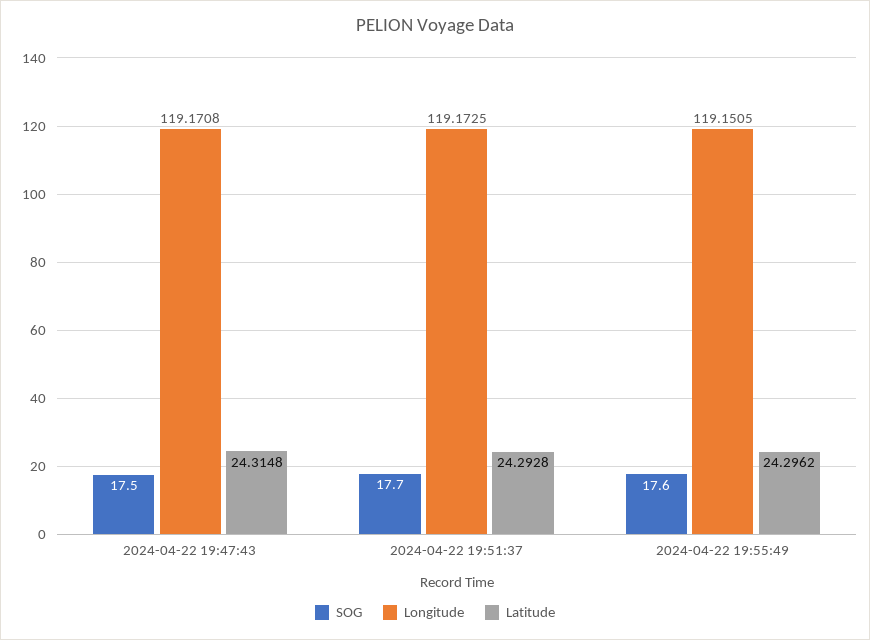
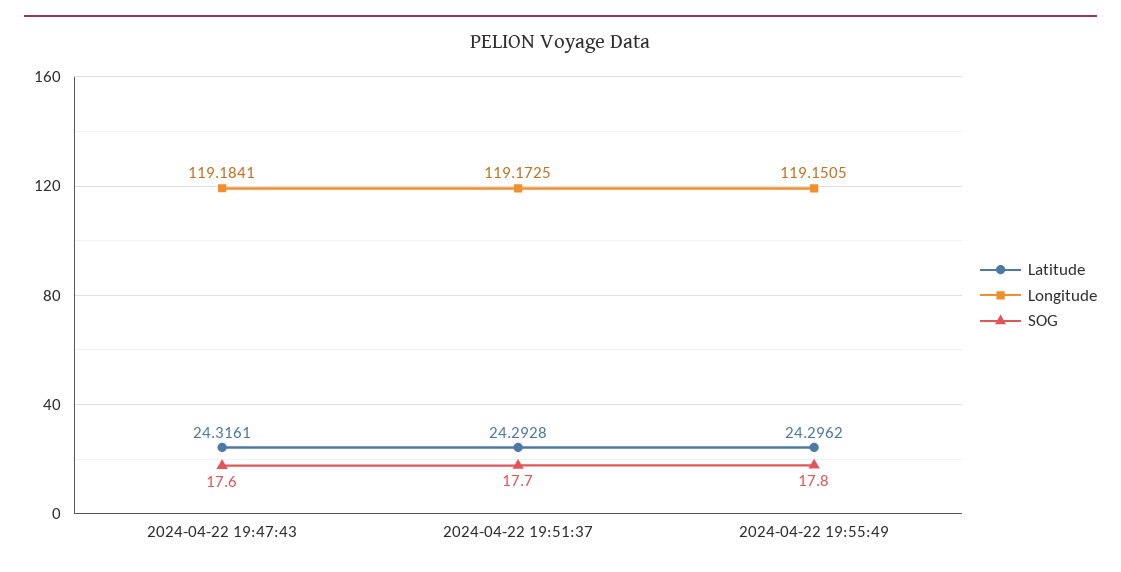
  {
    "SOG": {
-     "2024-04-22 19:47:43": 17.5,
+     "2024-04-22 19:47:43": 17.6,
      "2024-04-22 19:51:37": 17.7,
-     "2024-04-22 19:55:49": 17.6
+     "2024-04-22 19:55:49": 17.8
    },
    "Longitude": {
-     "2024-04-22 19:47:43": 119.1708,
+     "2024-04-22 19:47:43": 119.1841,
      "2024-04-22 19:51:37": 119.1725,
      "2024-04-22 19:55:49": 119.1505
    },
    "Latitude": {
-     "2024-04-22 19:47:43": 24.3148,
+     "2024-04-22 19:47:43": 24.3161,
      "2024-04-22 19:51:37": 24.2928,
      "2024-04-22 19:55:49": 24.2962
    }
  }

